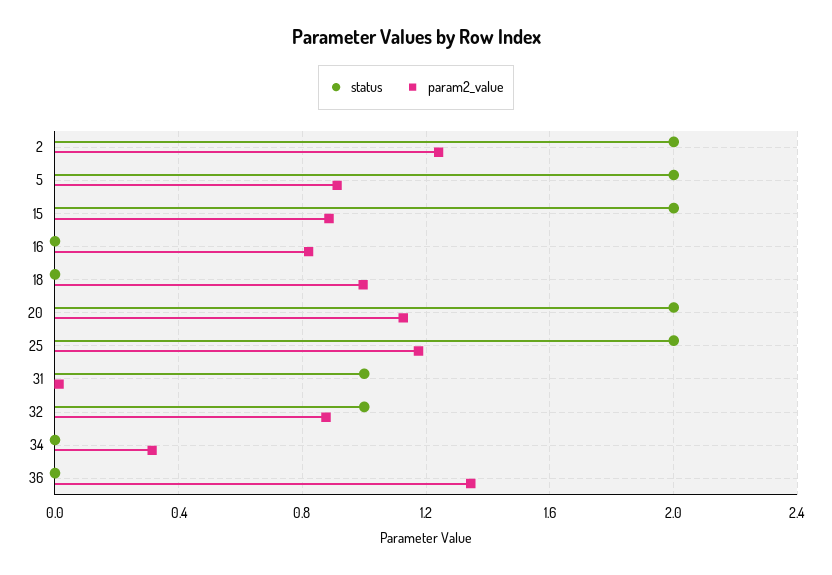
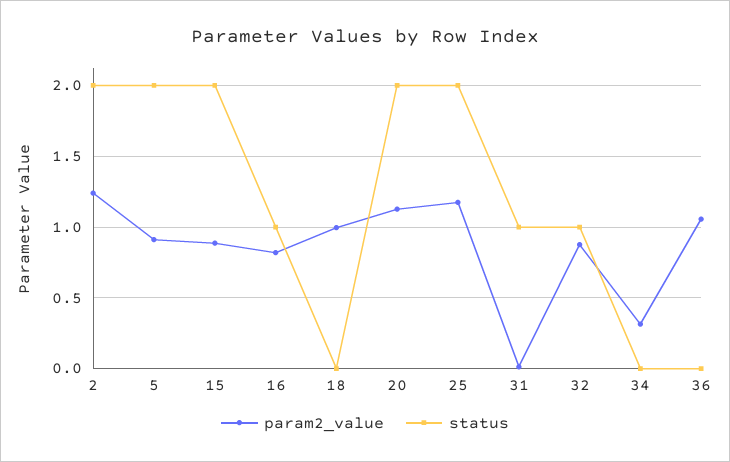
  {
    "status": {
      "2": 2,
      "5": 2,
      "15": 2,
-     "16": 0,
+     "16": 1,
      "18": 0,
      "20": 2,
      "25": 2,
      "31": 1,
      "32": 1,
      "34": 0,
      "36": 0
    },
    "param2_value": {
      "2": 1.25,
      "5": 0.9,
      "15": 0.9,
      "16": 0.8,
      "18": 1,
      "20": 1.15,
      "25": 1.2,
      "31": 0,
      "32": 0.9,
      "34": 0.3,
-     "36": 1.35
+     "36": 1.05
    }
  }

